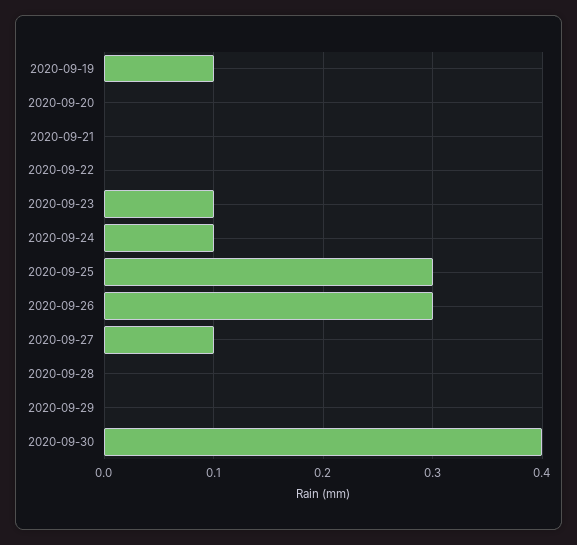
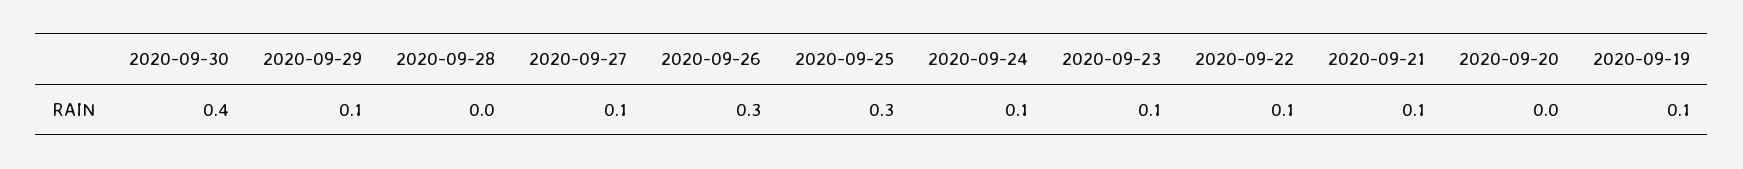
  {
    "2020-09-19": 0.1,
    "2020-09-20": 0,
-   "2020-09-21": 0,
+   "2020-09-21": 0.1,
-   "2020-09-22": 0,
+   "2020-09-22": 0.1,
    "2020-09-23": 0.1,
    "2020-09-24": 0.1,
    "2020-09-25": 0.3,
    "2020-09-26": 0.3,
    "2020-09-27": 0.1,
    "2020-09-28": 0,
-   "2020-09-29": 0,
+   "2020-09-29": 0.1,
    "2020-09-30": 0.4
  }

